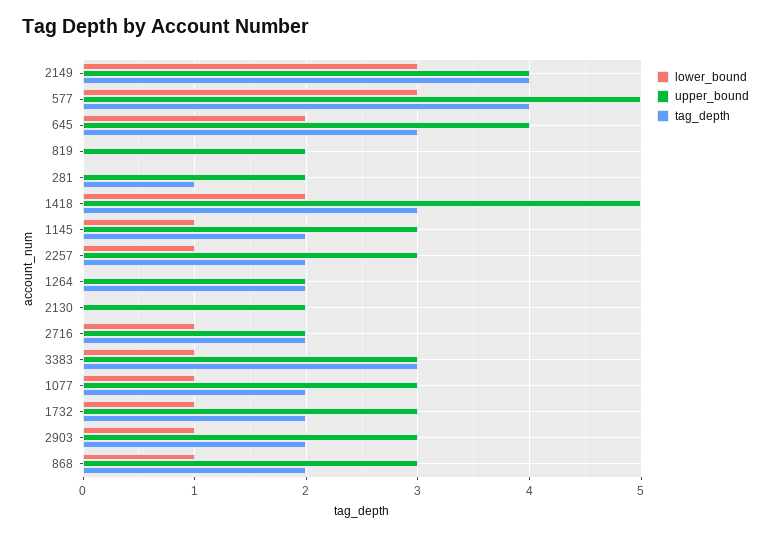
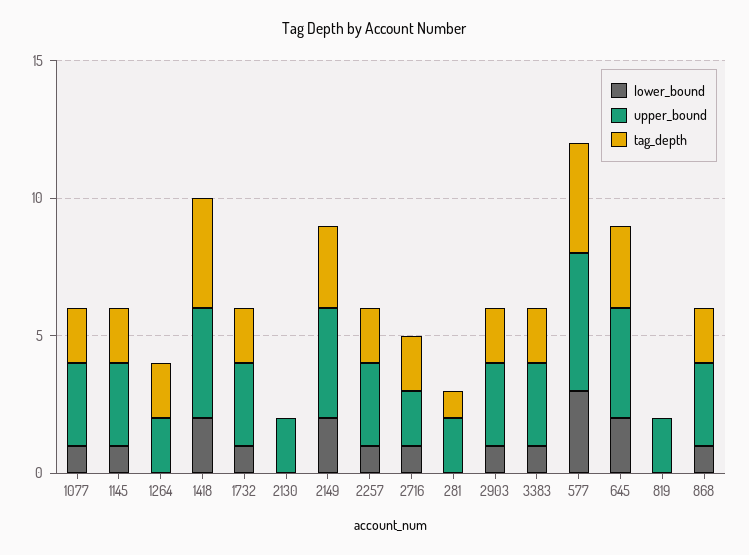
  {
    "lower_bound": {
-     "2149": 3,
+     "2149": 2,
      "577": 3,
      "645": 2,
      "819": 0,
      "281": 0,
      "1418": 2,
      "1145": 1,
      "2257": 1,
      "1264": 0,
      "2130": 0,
      "2716": 1,
      "3383": 1,
      "1077": 1,
      "1732": 1,
      "2903": 1,
      "868": 1
    },
    "upper_bound": {
      "2149": 4,
      "577": 5,
      "645": 4,
      "819": 2,
      "281": 2,
-     "1418": 5,
+     "1418": 4,
      "1145": 3,
      "2257": 3,
      "1264": 2,
      "2130": 2,
      "2716": 2,
      "3383": 3,
      "1077": 3,
      "1732": 3,
      "2903": 3,
      "868": 3
    },
    "tag_depth": {
-     "2149": 4,
+     "2149": 3,
      "577": 4,
      "645": 3,
      "819": 0,
      "281": 1,
-     "1418": 3,
+     "1418": 4,
      "1145": 2,
      "2257": 2,
      "1264": 2,
      "2130": 0,
      "2716": 2,
-     "3383": 3,
+     "3383": 2,
      "1077": 2,
      "1732": 2,
      "2903": 2,
      "868": 2
    }
  }

